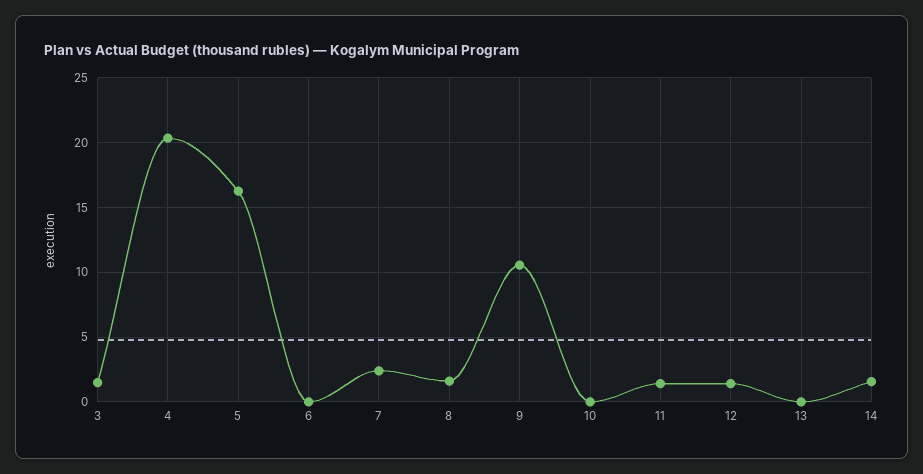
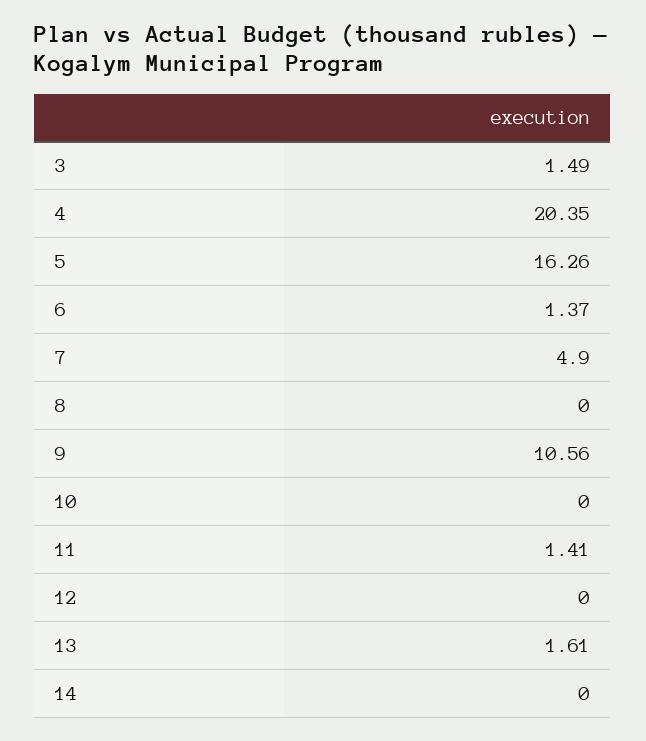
  {
    "3": 1.49,
    "4": 20.35,
    "5": 16.26,
-   "6": 0,
+   "6": 1.37,
-   "7": 2.5,
+   "7": 4.9,
-   "8": 1.5,
+   "8": 0,
    "9": 10.56,
    "10": 0,
    "11": 1.41,
-   "12": 1.5,
+   "12": 0,
-   "13": 0,
+   "13": 1.61,
-   "14": 1.5
+   "14": 0
  }

